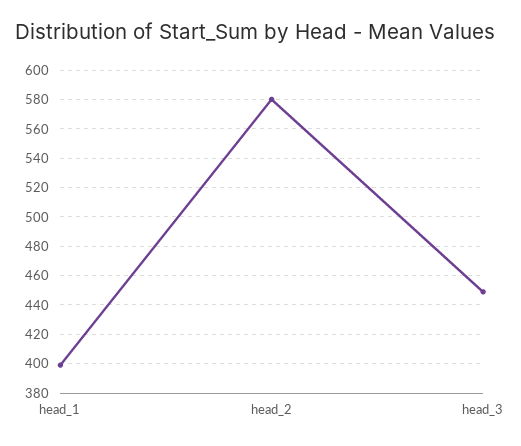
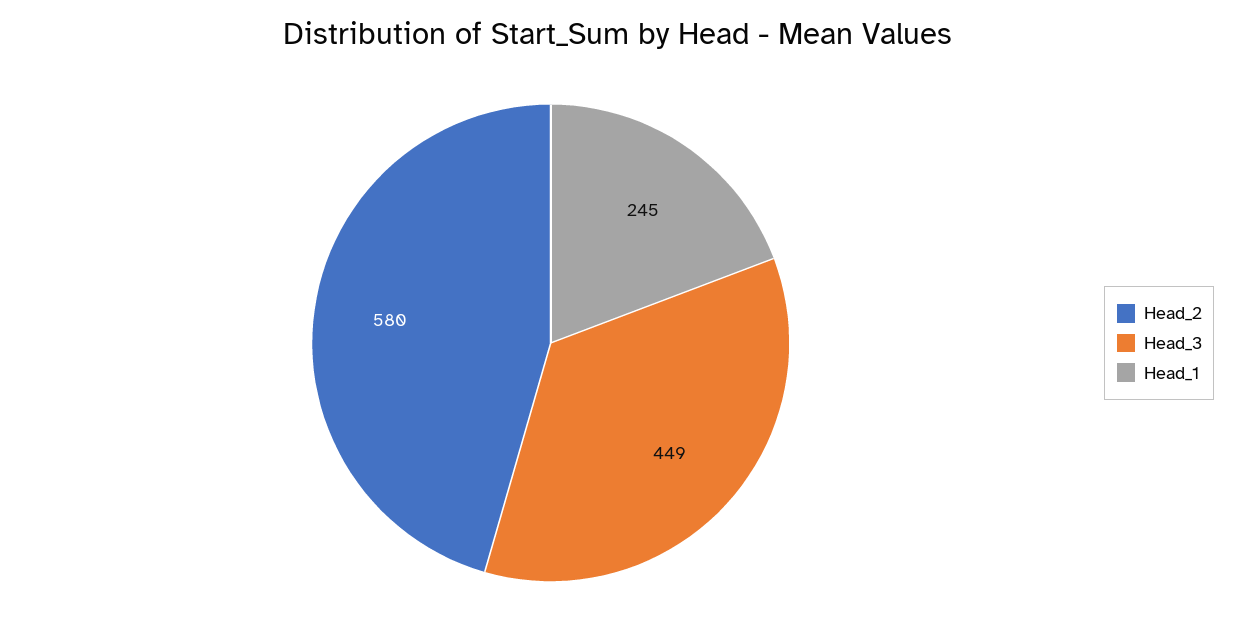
  {
-   "head_1": 400,
+   "head_1": 245,
    "head_2": 580,
    "head_3": 449
  }

